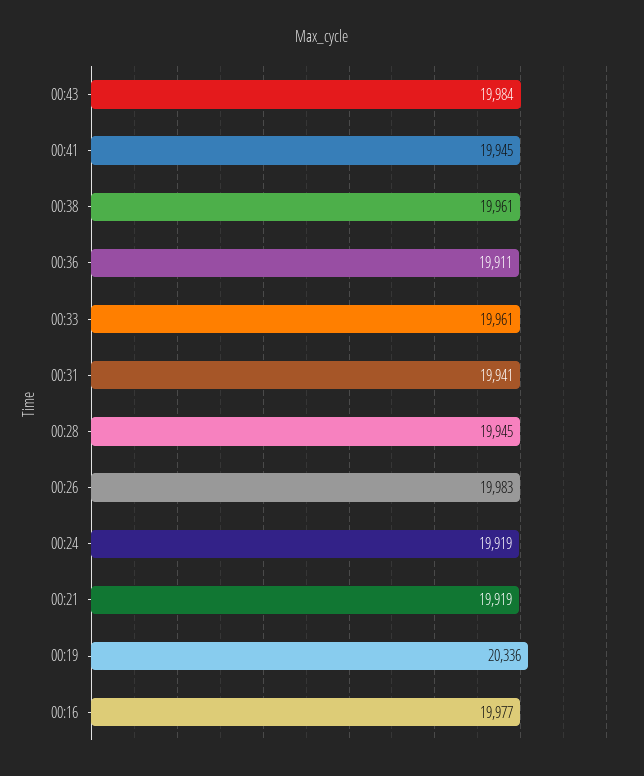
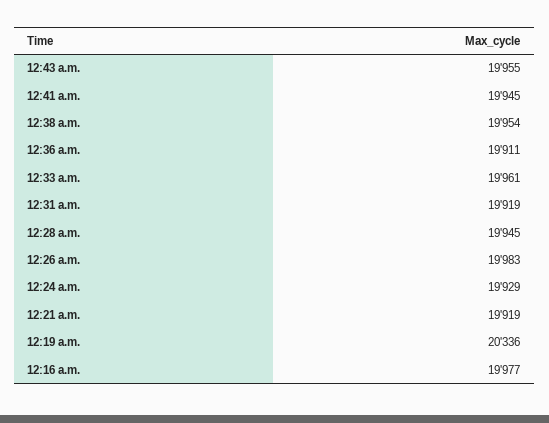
  {
-   "00:43": 19984,
+   "00:43": 19955,
    "00:41": 19945,
-   "00:38": 19961,
+   "00:38": 19954,
    "00:36": 19911,
    "00:33": 19961,
-   "00:31": 19941,
+   "00:31": 19919,
    "00:28": 19945,
    "00:26": 19983,
-   "00:24": 19919,
+   "00:24": 19929,
    "00:21": 19919,
    "00:19": 20336,
    "00:16": 19977
  }

